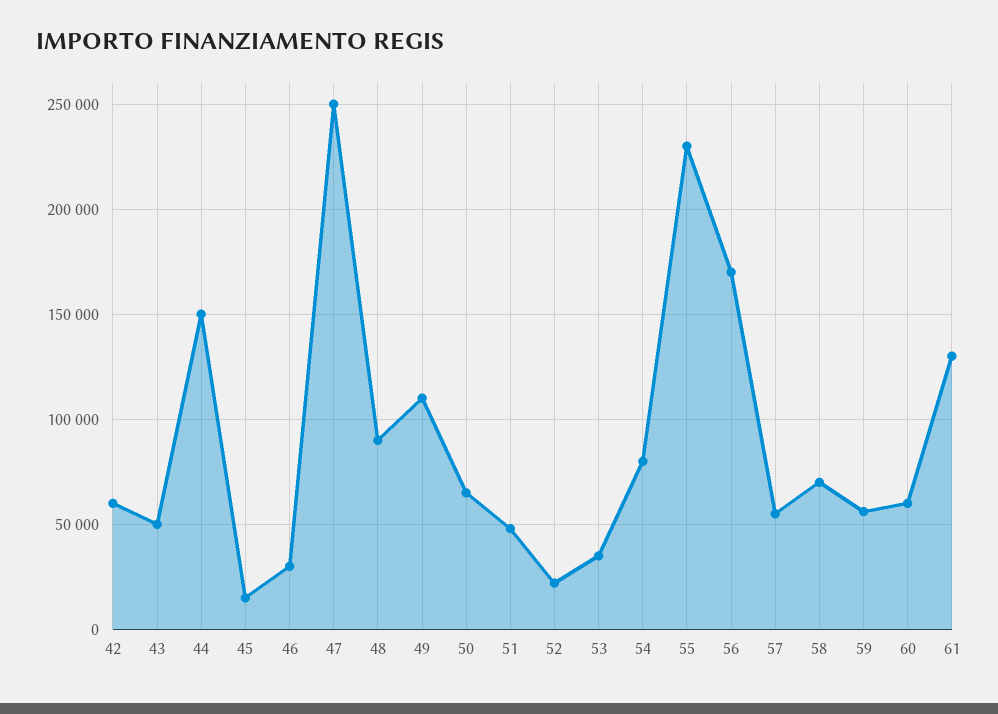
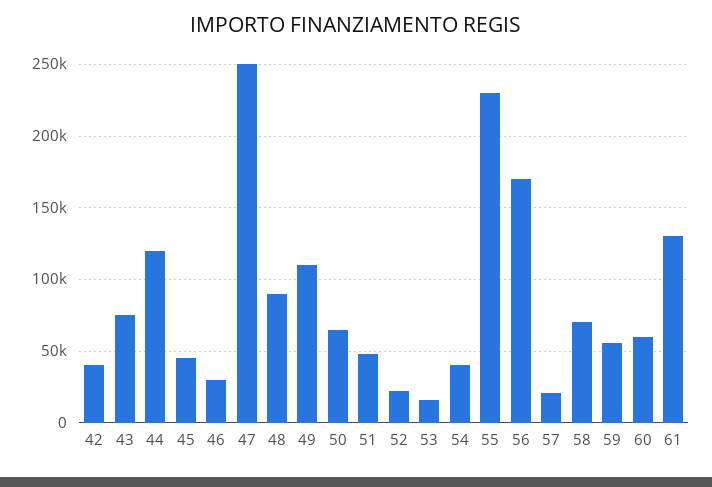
  {
-   "42": 60000,
+   "42": 40000,
-   "43": 50000,
+   "43": 75000,
-   "44": 150000,
+   "44": 120000,
-   "45": 15000,
+   "45": 45000,
    "46": 30000,
    "47": 250000,
    "48": 90000,
    "49": 110000,
    "50": 65000,
    "51": 50000,
    "52": 20000,
-   "53": 35000,
+   "53": 15000,
-   "54": 80000,
+   "54": 40000,
    "55": 230000,
    "56": 170000,
-   "57": 55000,
+   "57": 20000,
    "58": 70000,
    "59": 55000,
    "60": 60000,
    "61": 130000
  }

